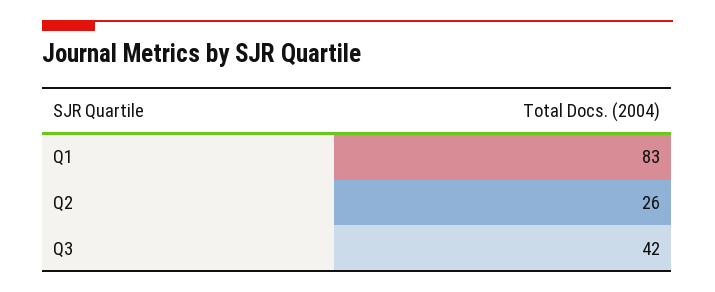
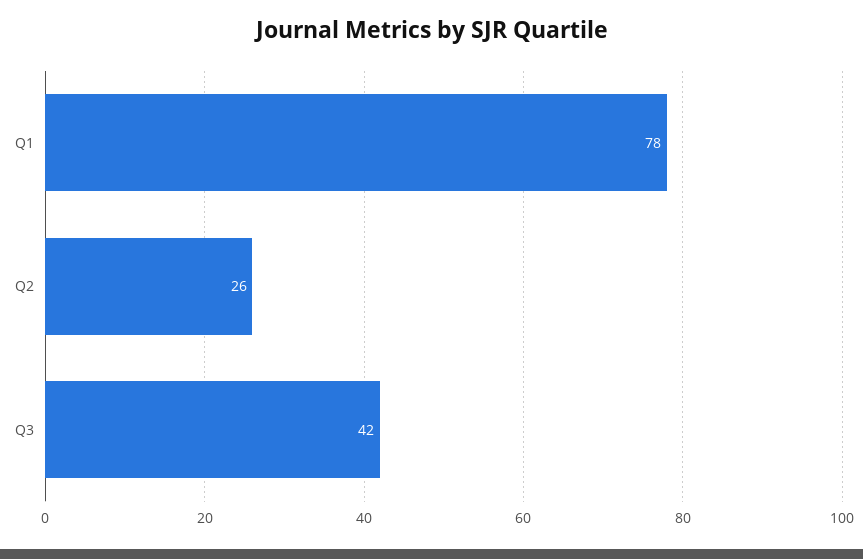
  {
-   "Q1": 83,
+   "Q1": 78,
    "Q2": 26,
    "Q3": 42
  }

